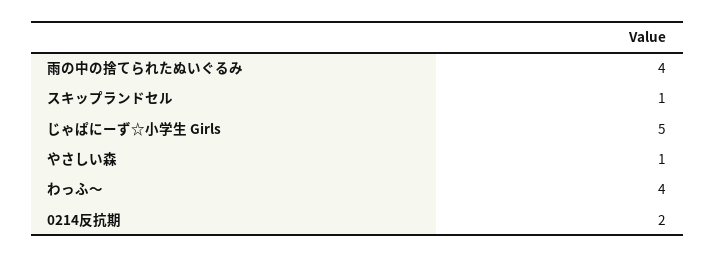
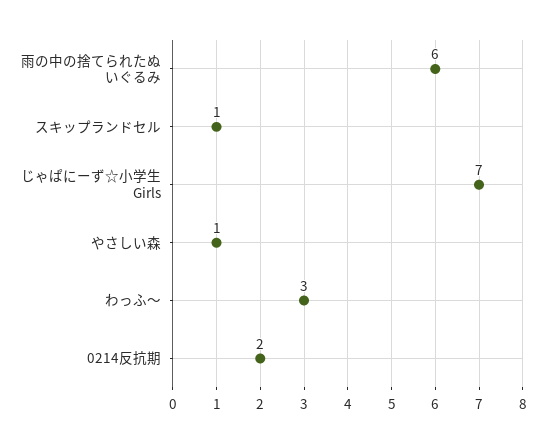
  {
-   "雨の中の捨てられたぬいぐるみ": 4,
+   "雨の中の捨てられたぬいぐるみ": 6,
    "スキップランドセル": 1,
-   "じゃぱにーず☆小学生 Girls": 5,
+   "じゃぱにーず☆小学生 Girls": 7,
    "やさしい森": 1,
-   "わっふ〜": 4,
+   "わっふ〜": 3,
    "0214反抗期": 2
  }

